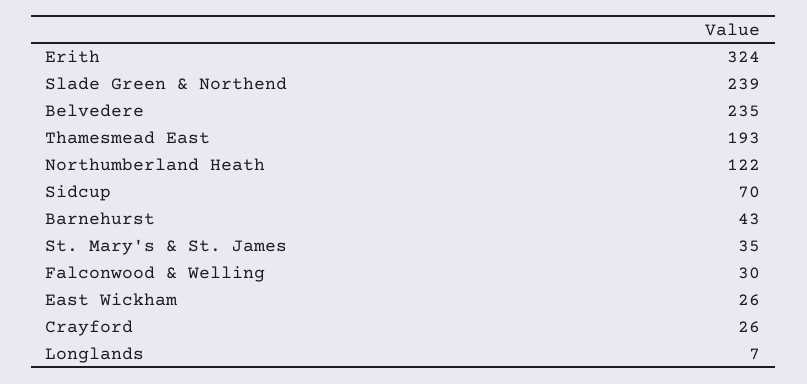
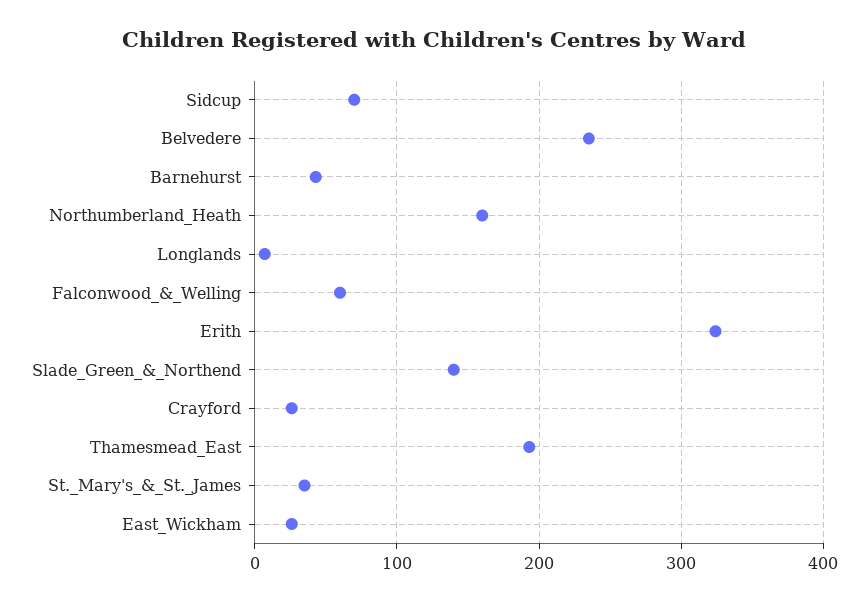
  {
    "Erith": 324,
-   "Slade Green & Northend": 239,
+   "Slade Green & Northend": 140,
    "Belvedere": 235,
    "Thamesmead East": 193,
-   "Northumberland Heath": 122,
+   "Northumberland Heath": 160,
    "Sidcup": 70,
    "Barnehurst": 43,
    "St. Mary's & St. James": 35,
-   "Falconwood & Welling": 30,
+   "Falconwood & Welling": 60,
    "East Wickham": 26,
    "Crayford": 26,
    "Longlands": 7
  }

